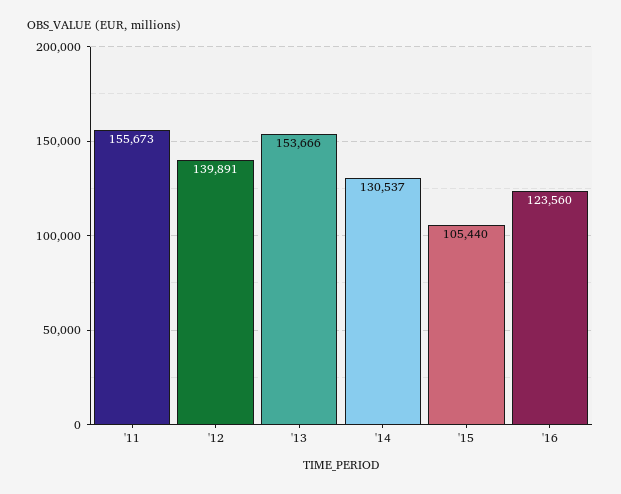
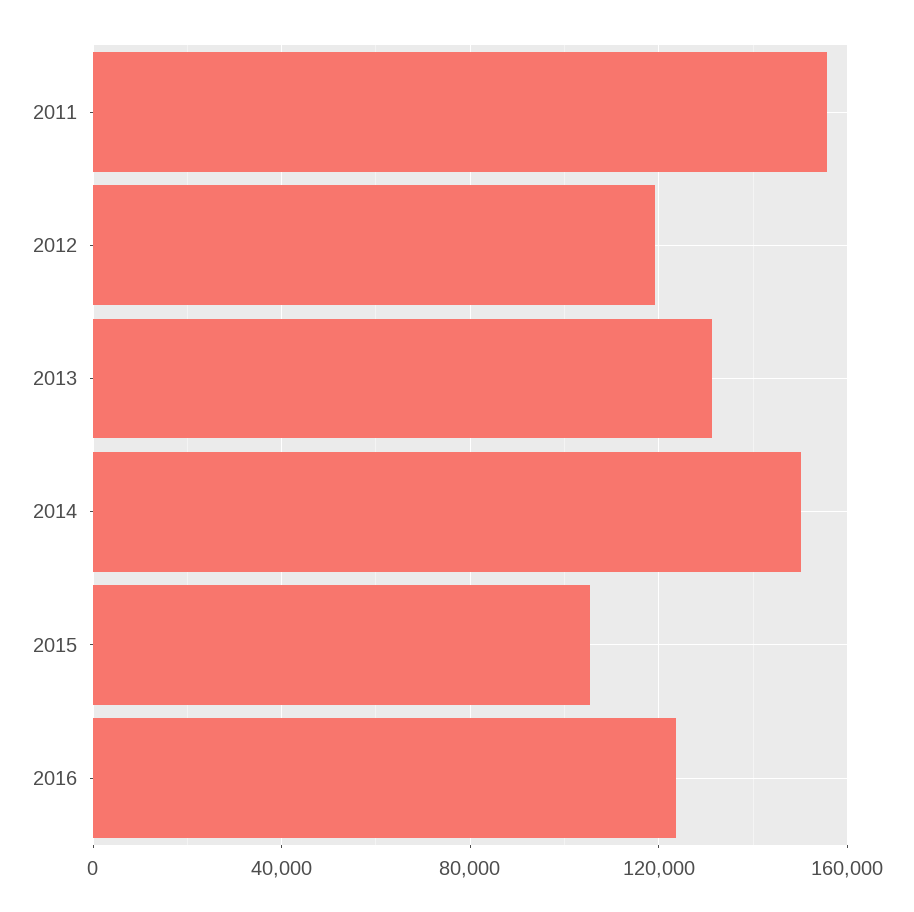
  {
    "'11": 155673,
-   "'12": 139891,
+   "'12": 120000,
-   "'13": 153666,
+   "'13": 130000,
-   "'14": 130537,
+   "'14": 150000,
    "'15": 105440,
    "'16": 123560
  }

